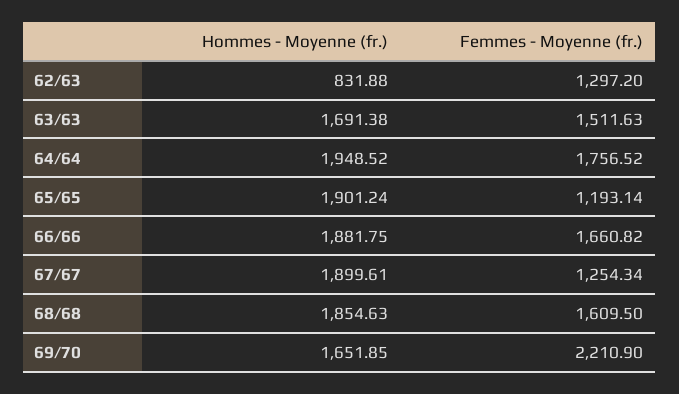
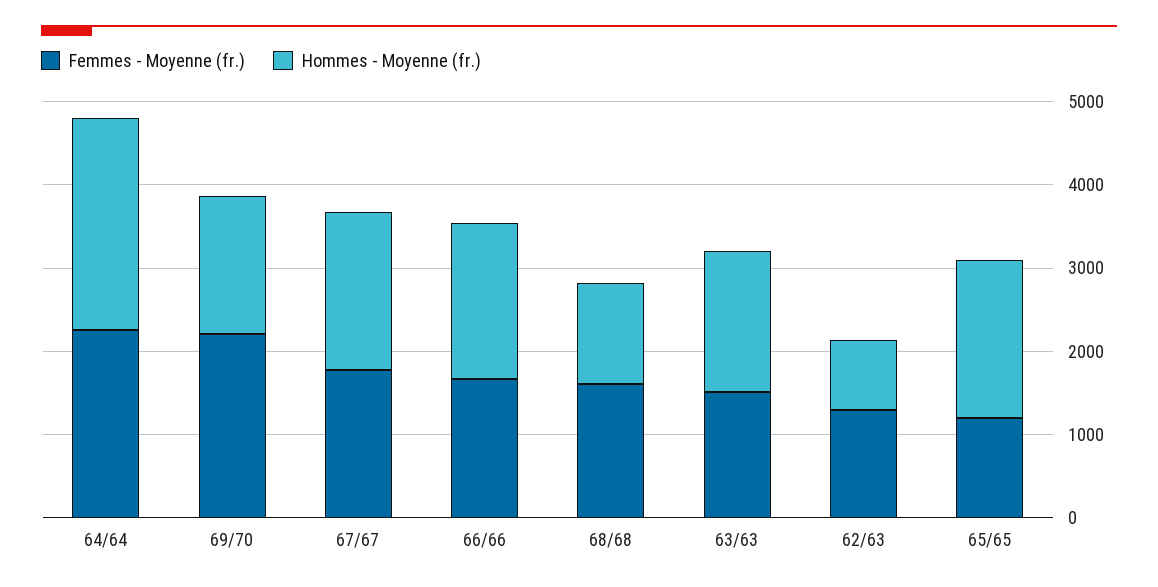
  {
    "Hommes - Moyenne (fr.)": {
      "62/63": 831.88,
      "63/63": 1691.38,
-     "64/64": 1948.52,
+     "64/64": 2600,
      "65/65": 1901.24,
      "66/66": 1881.75,
      "67/67": 1899.61,
-     "68/68": 1854.63,
+     "68/68": 1200,
      "69/70": 1651.85
    },
    "Femmes - Moyenne (fr.)": {
      "62/63": 1297.2,
      "63/63": 1511.63,
-     "64/64": 1756.52,
+     "64/64": 2200,
      "65/65": 1193.14,
      "66/66": 1660.82,
-     "67/67": 1254.34,
+     "67/67": 1800,
      "68/68": 1609.5,
      "69/70": 2210.9
    }
  }

